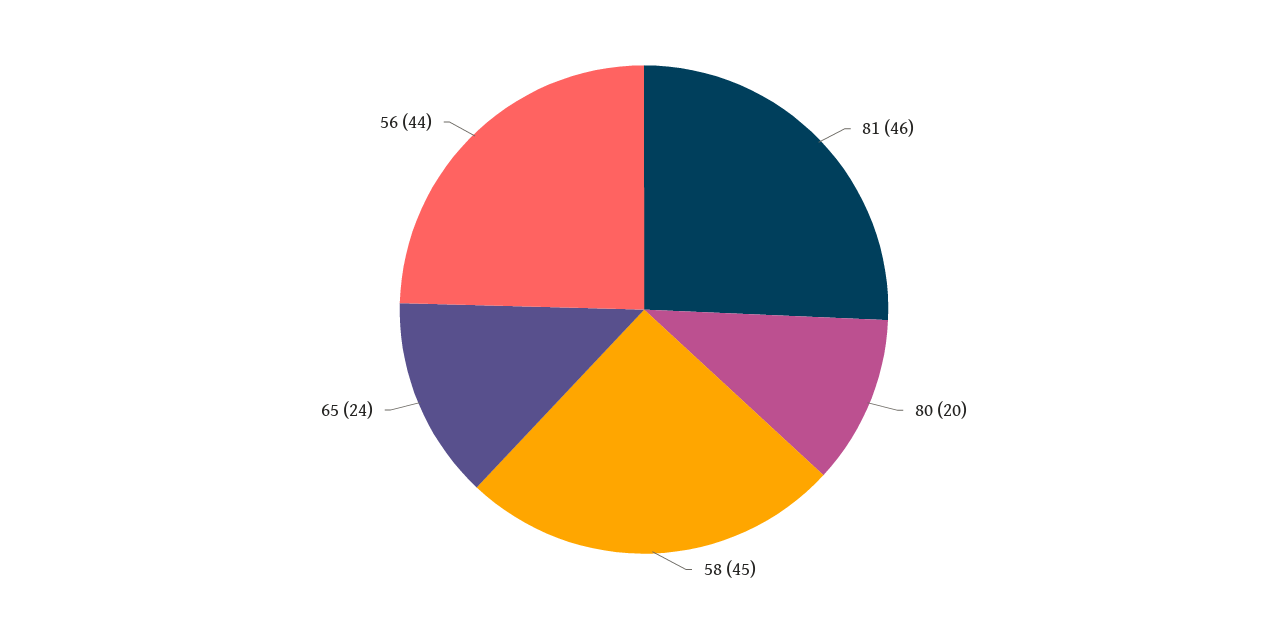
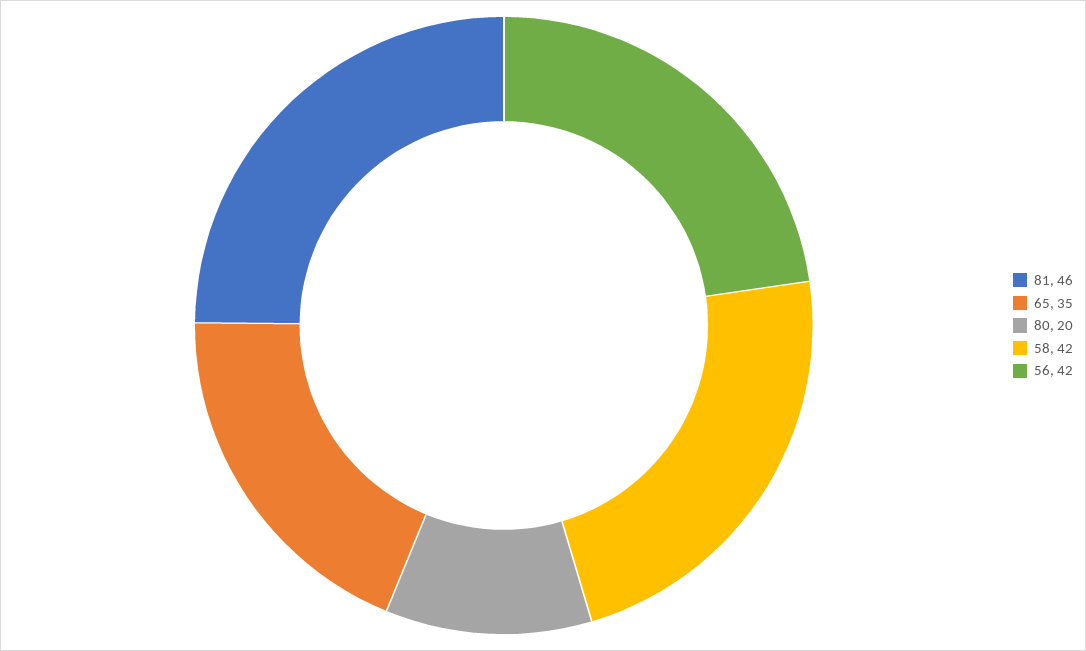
  {
    "81": 46,
    "80": 20,
-   "58": 45,
+   "58": 42,
-   "65": 24,
+   "65": 35,
-   "56": 44
+   "56": 42
  }

